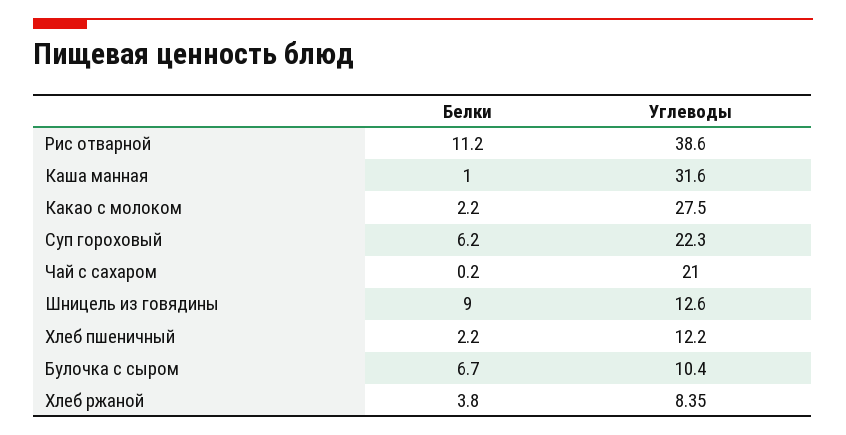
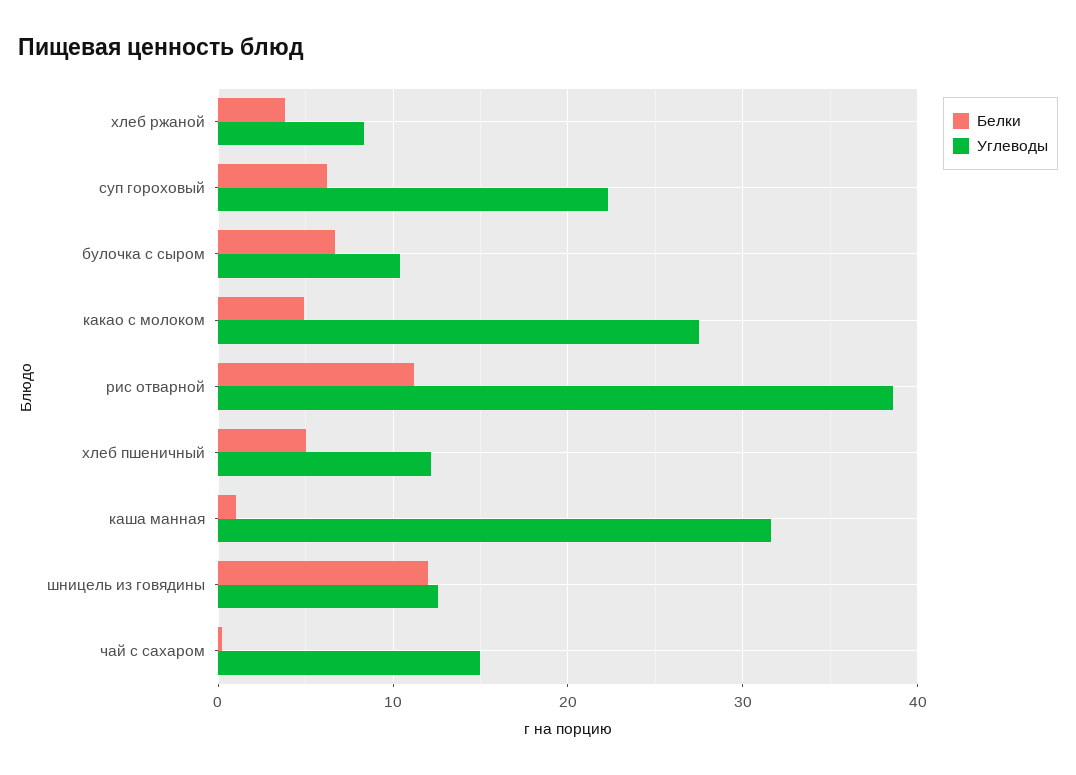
  {
    "Белки": {
      "Рис отварной": 11.2,
      "Каша манная": 1,
-     "Какао с молоком": 2.2,
+     "Какао с молоком": 5,
      "Суп гороховый": 6.2,
      "Чай с сахаром": 0.2,
-     "Шницель из говядины": 9,
+     "Шницель из говядины": 12,
-     "Хлеб пшеничный": 2.2,
+     "Хлеб пшеничный": 5,
      "Булочка с сыром": 6.7,
      "Хлеб ржаной": 3.8
    },
    "Углеводы": {
      "Рис отварной": 38.6,
      "Каша манная": 31.6,
      "Какао с молоком": 27.5,
      "Суп гороховый": 22.3,
-     "Чай с сахаром": 21,
+     "Чай с сахаром": 15,
      "Шницель из говядины": 12.6,
      "Хлеб пшеничный": 12.2,
      "Булочка с сыром": 10.4,
      "Хлеб ржаной": 8.35
    }
  }

